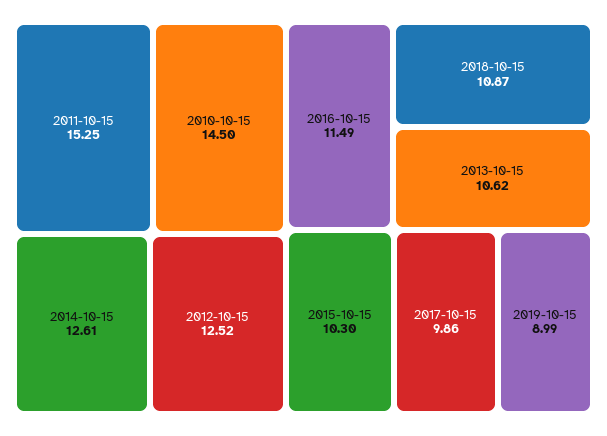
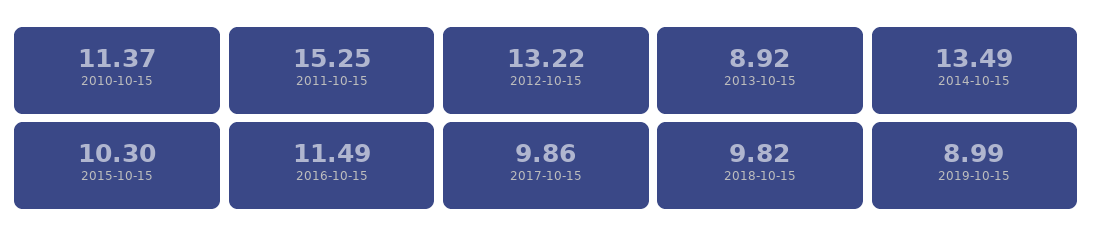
  {
    "2011-10-15": 15.25,
-   "2010-10-15": 14.5,
+   "2010-10-15": 11.37,
-   "2014-10-15": 12.61,
+   "2014-10-15": 13.49,
-   "2012-10-15": 12.52,
+   "2012-10-15": 13.22,
    "2016-10-15": 11.49,
-   "2018-10-15": 10.87,
+   "2018-10-15": 9.82,
-   "2013-10-15": 10.62,
+   "2013-10-15": 8.92,
    "2015-10-15": 10.3,
    "2017-10-15": 9.86,
    "2019-10-15": 8.99
  }

